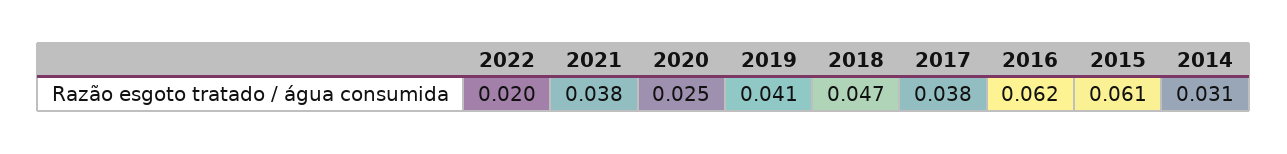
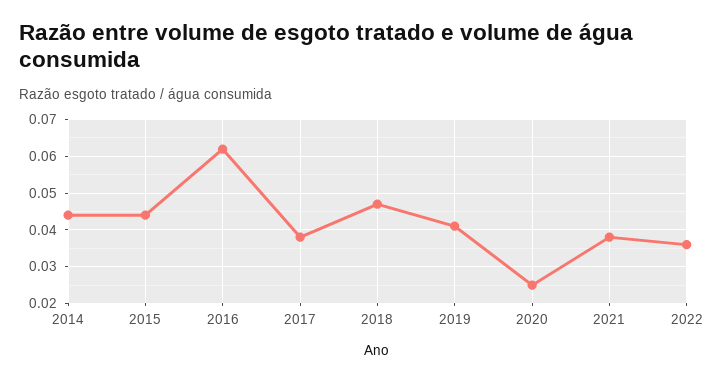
  {
-   "2022": 0.02,
+   "2022": 0.035,
    "2021": 0.038,
    "2020": 0.025,
    "2019": 0.041,
    "2018": 0.047,
    "2017": 0.038,
    "2016": 0.062,
-   "2015": 0.061,
+   "2015": 0.045,
-   "2014": 0.031
+   "2014": 0.045
  }

